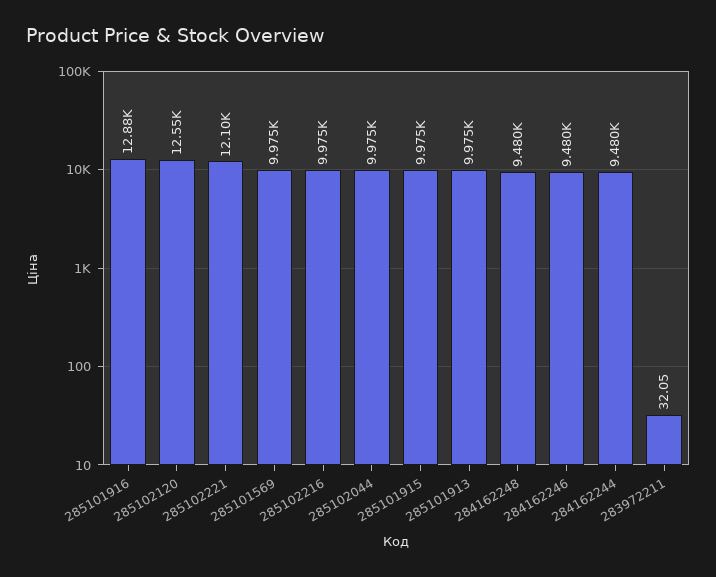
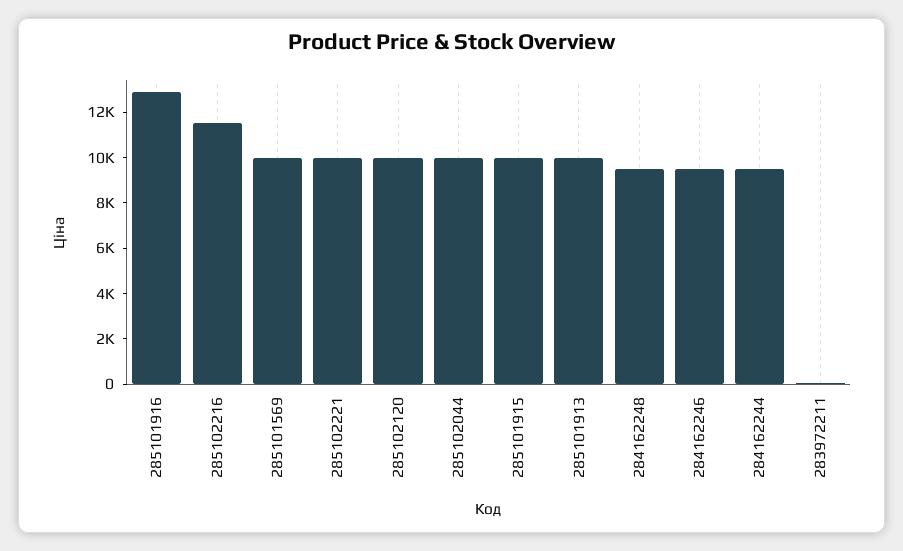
  {
    "285101916": 12880,
-   "285102120": 12550,
+   "285102120": 10000,
-   "285102221": 12100,
+   "285102221": 10000,
    "285101569": 9975,
-   "285102216": 9975,
+   "285102216": 11500,
    "285102044": 9975,
    "285101915": 9975,
    "285101913": 9975,
    "284162248": 9480,
    "284162246": 9480,
    "284162244": 9480,
    "283972211": 32.05
  }

